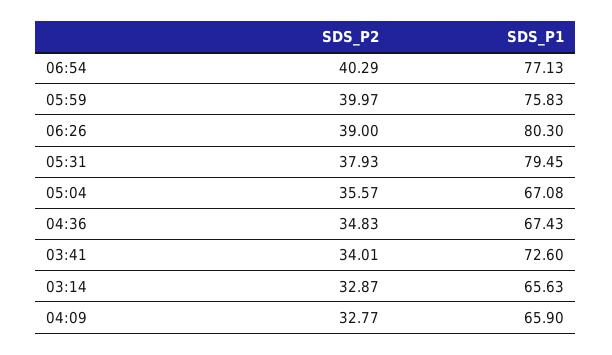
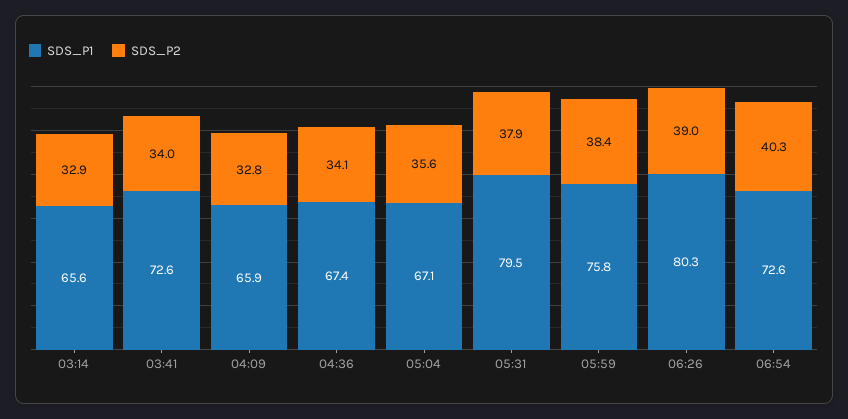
  {
    "SDS_P2": {
      "06:54": 40.29,
-     "05:59": 39.97,
+     "05:59": 38.4,
      "06:26": 39,
      "05:31": 37.93,
      "05:04": 35.57,
-     "04:36": 34.83,
+     "04:36": 34.1,
      "03:41": 34.01,
      "03:14": 32.87,
      "04:09": 32.77
    },
    "SDS_P1": {
-     "06:54": 77.13,
+     "06:54": 72.6,
      "05:59": 75.83,
      "06:26": 80.3,
      "05:31": 79.45,
      "05:04": 67.08,
      "04:36": 67.43,
      "03:41": 72.6,
      "03:14": 65.63,
      "04:09": 65.9
    }
  }

